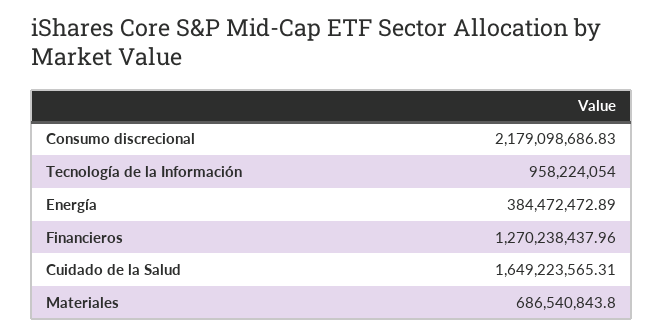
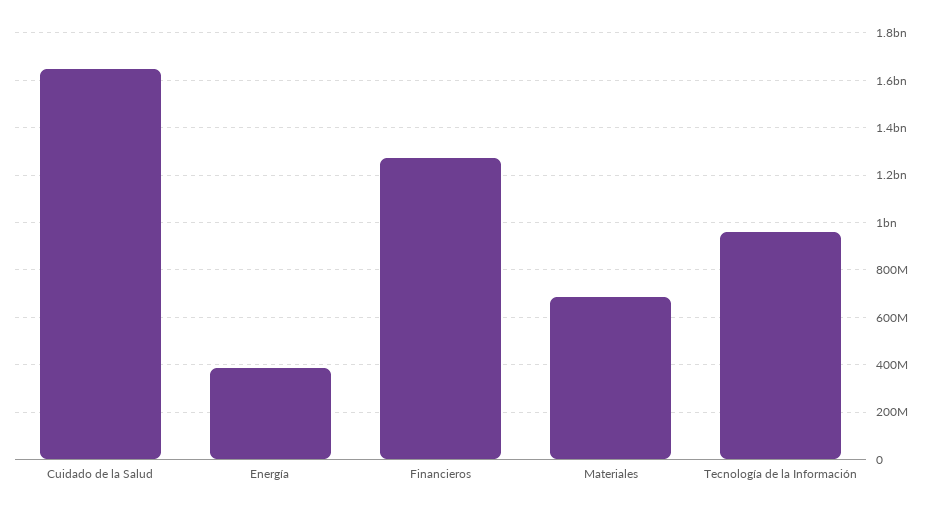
  {
-   "Consumo discrecional": 2179098686.83,
    "Tecnología de la Información": 958224054,
    "Energía": 384472472.89,
    "Financieros": 1270238437.96,
    "Cuidado de la Salud": 1649223565.31,
    "Materiales": 686540843.8
  }

